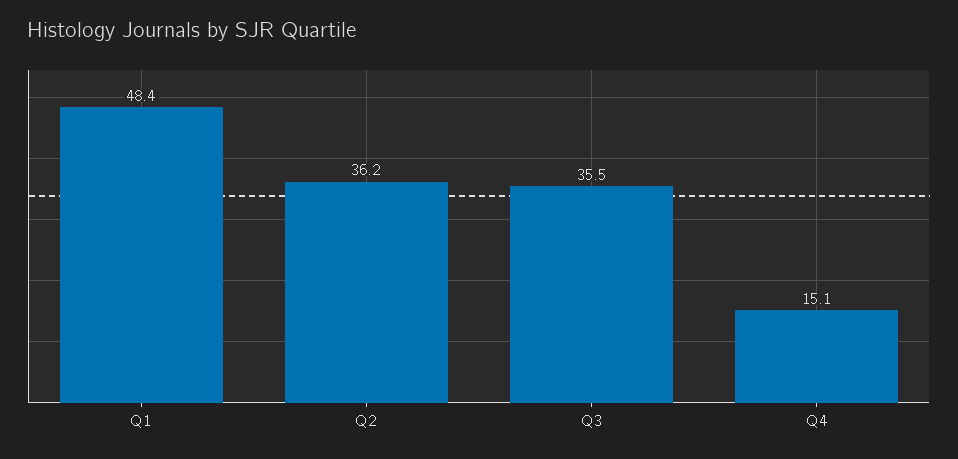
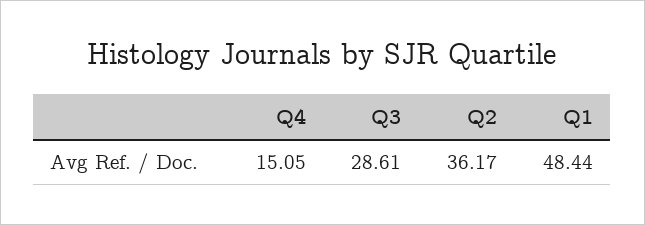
  {
    "Q1": 48.44,
    "Q2": 36.17,
-   "Q3": 35.5,
+   "Q3": 28.61,
    "Q4": 15.05
  }

